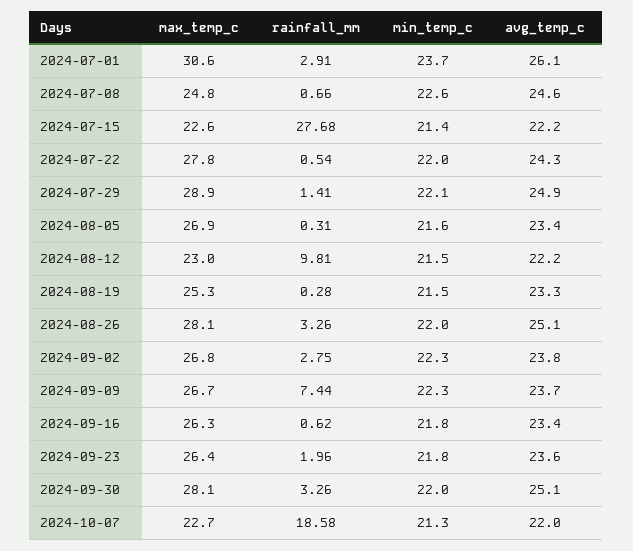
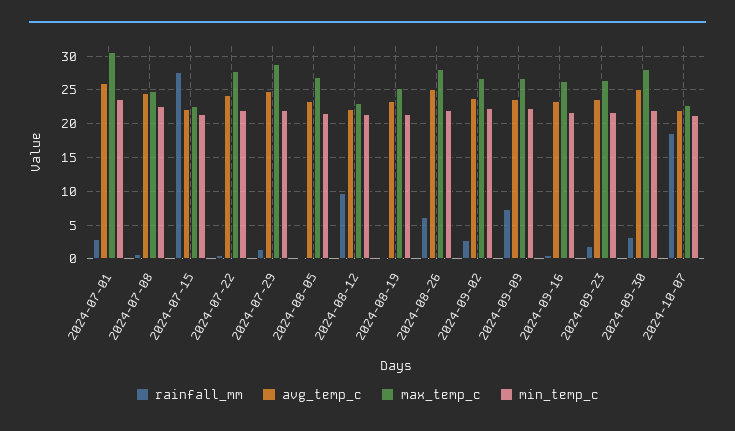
  {
    "max_temp_c": {
      "2024-07-01": 30.6,
      "2024-07-08": 24.8,
      "2024-07-15": 22.6,
      "2024-07-22": 27.8,
      "2024-07-29": 28.9,
      "2024-08-05": 26.9,
      "2024-08-12": 23,
      "2024-08-19": 25.3,
      "2024-08-26": 28.1,
      "2024-09-02": 26.8,
      "2024-09-09": 26.7,
      "2024-09-16": 26.3,
      "2024-09-23": 26.4,
      "2024-09-30": 28.1,
      "2024-10-07": 22.7
    },
    "rainfall_mm": {
      "2024-07-01": 2.91,
      "2024-07-08": 0.66,
      "2024-07-15": 27.68,
      "2024-07-22": 0.54,
      "2024-07-29": 1.41,
      "2024-08-05": 0.31,
      "2024-08-12": 9.81,
      "2024-08-19": 0.28,
-     "2024-08-26": 3.26,
+     "2024-08-26": 6,
      "2024-09-02": 2.75,
      "2024-09-09": 7.44,
      "2024-09-16": 0.62,
      "2024-09-23": 1.96,
      "2024-09-30": 3.26,
      "2024-10-07": 18.58
    },
    "min_temp_c": {
      "2024-07-01": 23.7,
      "2024-07-08": 22.6,
      "2024-07-15": 21.4,
      "2024-07-22": 22,
      "2024-07-29": 22.1,
      "2024-08-05": 21.6,
      "2024-08-12": 21.5,
      "2024-08-19": 21.5,
      "2024-08-26": 22,
      "2024-09-02": 22.3,
      "2024-09-09": 22.3,
      "2024-09-16": 21.8,
      "2024-09-23": 21.8,
      "2024-09-30": 22,
      "2024-10-07": 21.3
    },
    "avg_temp_c": {
      "2024-07-01": 26.1,
      "2024-07-08": 24.6,
      "2024-07-15": 22.2,
      "2024-07-22": 24.3,
      "2024-07-29": 24.9,
      "2024-08-05": 23.4,
      "2024-08-12": 22.2,
      "2024-08-19": 23.3,
      "2024-08-26": 25.1,
      "2024-09-02": 23.8,
      "2024-09-09": 23.7,
      "2024-09-16": 23.4,
      "2024-09-23": 23.6,
      "2024-09-30": 25.1,
      "2024-10-07": 22
    }
  }

